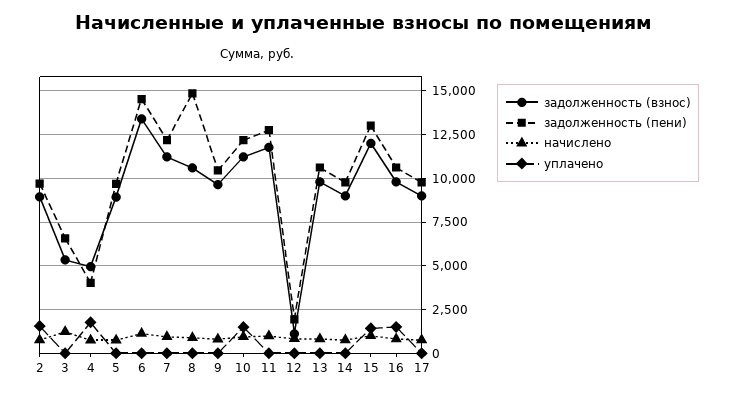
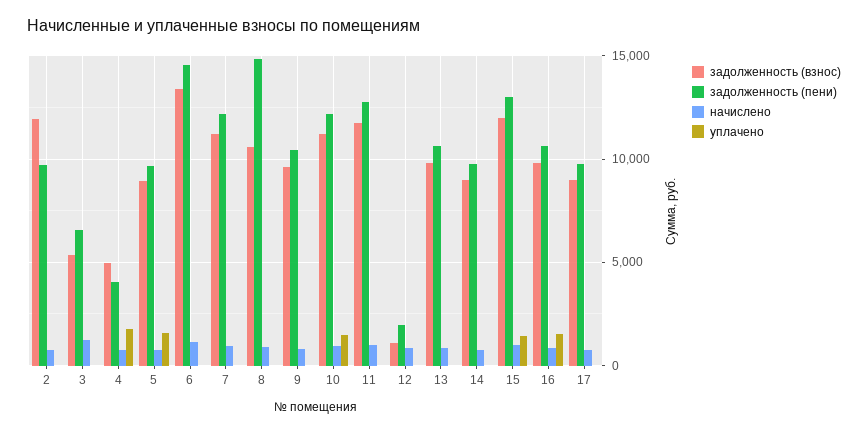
  {
    "задолженность (взнос)": {
-     "2": 9000,
+     "2": 12000,
      "3": 5500,
      "4": 5000,
      "5": 9000,
      "6": 13500,
      "7": 11000,
      "8": 10500,
      "9": 9500,
      "10": 11000,
      "11": 12000,
      "12": 1000,
      "13": 10000,
      "14": 9000,
      "15": 12000,
      "16": 10000,
      "17": 9000
    },
    "задолженность (пени)": {
      "2": 9500,
      "3": 6500,
      "4": 4000,
      "5": 9500,
      "6": 14500,
      "7": 12000,
      "8": 15000,
      "9": 10500,
      "10": 12000,
      "11": 13000,
      "12": 2000,
      "13": 10500,
      "14": 10000,
      "15": 13000,
      "16": 10500,
      "17": 10000
    },
    "начислено": {
      "2": 1000,
      "3": 1000,
      "4": 1000,
      "5": 1000,
      "6": 1000,
      "7": 1000,
      "8": 1000,
      "9": 1000,
      "10": 1000,
      "11": 1000,
      "12": 1000,
      "13": 1000,
      "14": 1000,
      "15": 1000,
      "16": 1000,
      "17": 1000
    },
    "уплачено": {
-     "2": 1500,
+     "2": 0,
      "3": 0,
      "4": 2000,
-     "5": 0,
+     "5": 1500,
      "6": 0,
      "7": 0,
      "8": 0,
      "9": 0,
      "10": 1500,
      "11": 0,
      "12": 0,
      "13": 0,
      "14": 0,
      "15": 1500,
      "16": 1500,
      "17": 0
    }
  }

